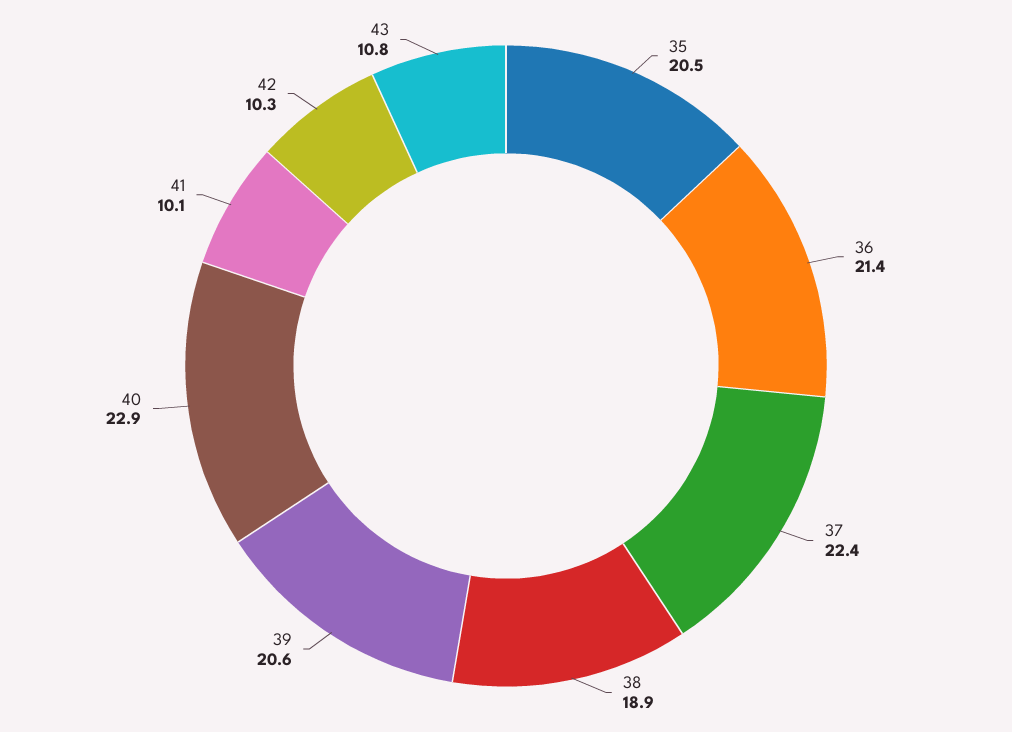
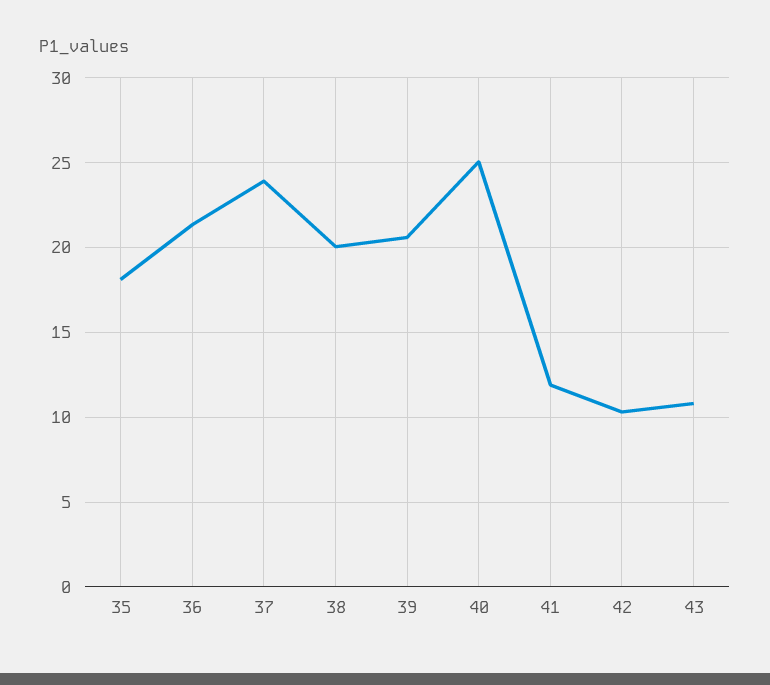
  {
-   "35": 20.5,
+   "35": 18,
    "36": 21.4,
-   "37": 22.4,
+   "37": 24,
-   "38": 18.9,
+   "38": 20,
    "39": 20.6,
-   "40": 22.9,
+   "40": 25,
-   "41": 10.1,
+   "41": 12,
    "42": 10.3,
    "43": 10.8
  }

